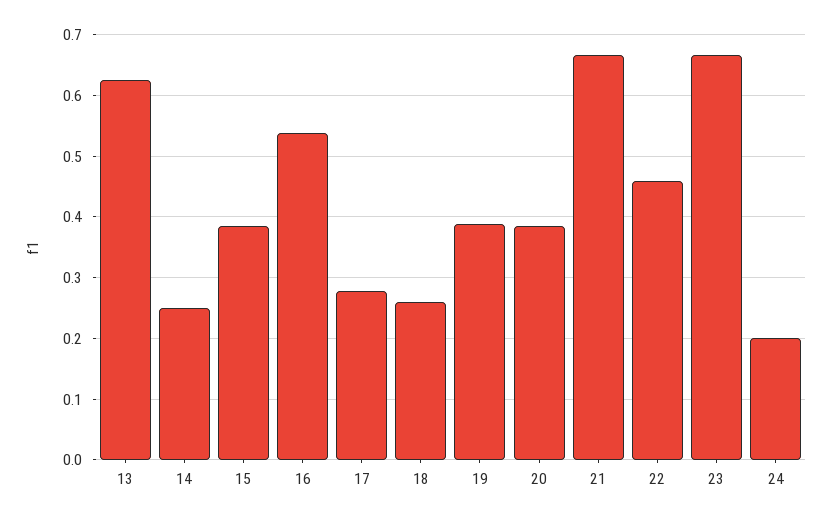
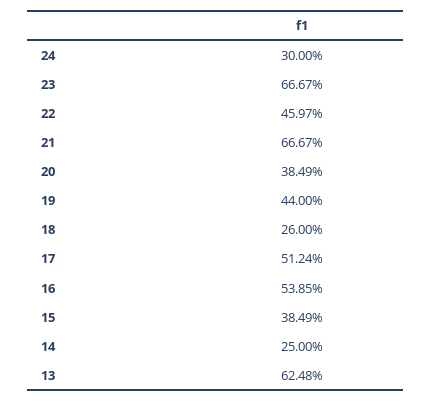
  {
    "13": 0.6248,
    "14": 0.25,
    "15": 0.3849,
    "16": 0.5385,
-   "17": 0.28,
+   "17": 0.5124,
    "18": 0.26,
-   "19": 0.39,
+   "19": 0.44,
    "20": 0.3849,
    "21": 0.6667,
    "22": 0.4597,
    "23": 0.6667,
-   "24": 0.2
+   "24": 0.3
  }

